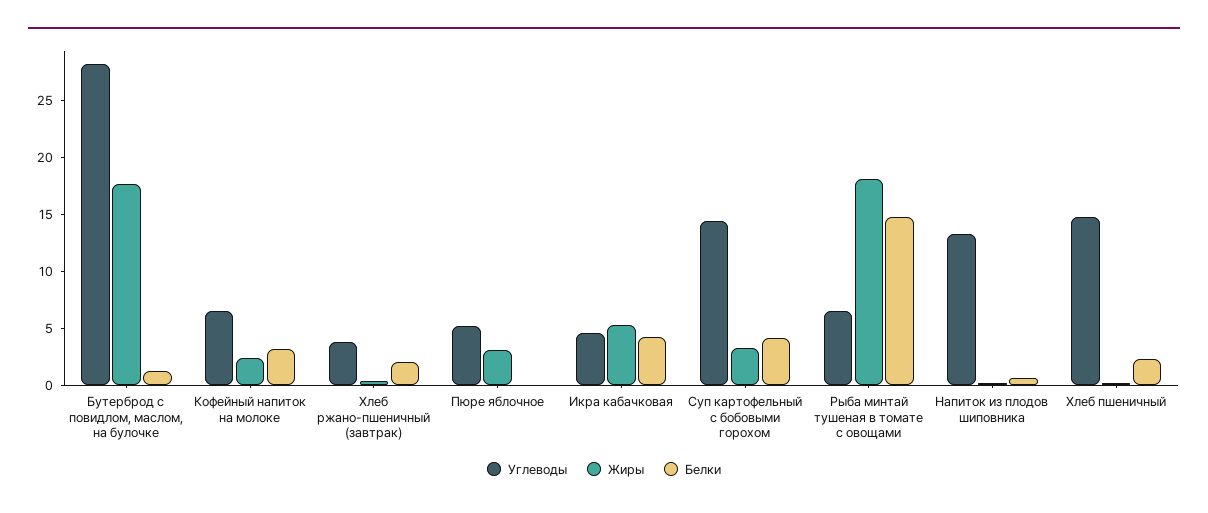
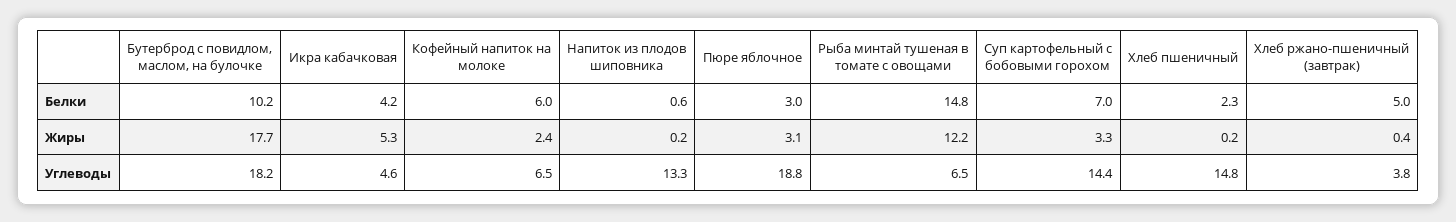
  {
    "Углеводы": {
-     "Бутерброд с повидлом, маслом, на булочке": 28,
+     "Бутерброд с повидлом, маслом, на булочке": 18.2,
      "Кофейный напиток на молоке": 6.5,
      "Хлеб ржано-пшеничный (завтрак)": 3.8,
-     "Пюре яблочное": 5,
+     "Пюре яблочное": 18.8,
      "Икра кабачковая": 4.6,
      "Суп картофельный с бобовыми горохом": 14.4,
      "Рыба минтай тушеная в томате с овощами": 6.5,
      "Напиток из плодов шиповника": 13.3,
      "Хлеб пшеничный": 14.8
    },
    "Жиры": {
      "Бутерброд с повидлом, маслом, на булочке": 17.7,
      "Кофейный напиток на молоке": 2.4,
      "Хлеб ржано-пшеничный (завтрак)": 0.4,
      "Пюре яблочное": 3.1,
      "Икра кабачковая": 5.3,
      "Суп картофельный с бобовыми горохом": 3.3,
-     "Рыба минтай тушеная в томате с овощами": 18,
+     "Рыба минтай тушеная в томате с овощами": 12.2,
      "Напиток из плодов шиповника": 0.2,
      "Хлеб пшеничный": 0.2
    },
    "Белки": {
-     "Бутерброд с повидлом, маслом, на булочке": 1,
+     "Бутерброд с повидлом, маслом, на булочке": 10.2,
-     "Кофейный напиток на молоке": 3,
+     "Кофейный напиток на молоке": 6,
-     "Хлеб ржано-пшеничный (завтрак)": 2,
+     "Хлеб ржано-пшеничный (завтрак)": 5,
-     "Пюре яблочное": 0,
+     "Пюре яблочное": 3,
      "Икра кабачковая": 4.2,
-     "Суп картофельный с бобовыми горохом": 4,
+     "Суп картофельный с бобовыми горохом": 7,
      "Рыба минтай тушеная в томате с овощами": 14.8,
      "Напиток из плодов шиповника": 0.6,
      "Хлеб пшеничный": 2.3
    }
  }

